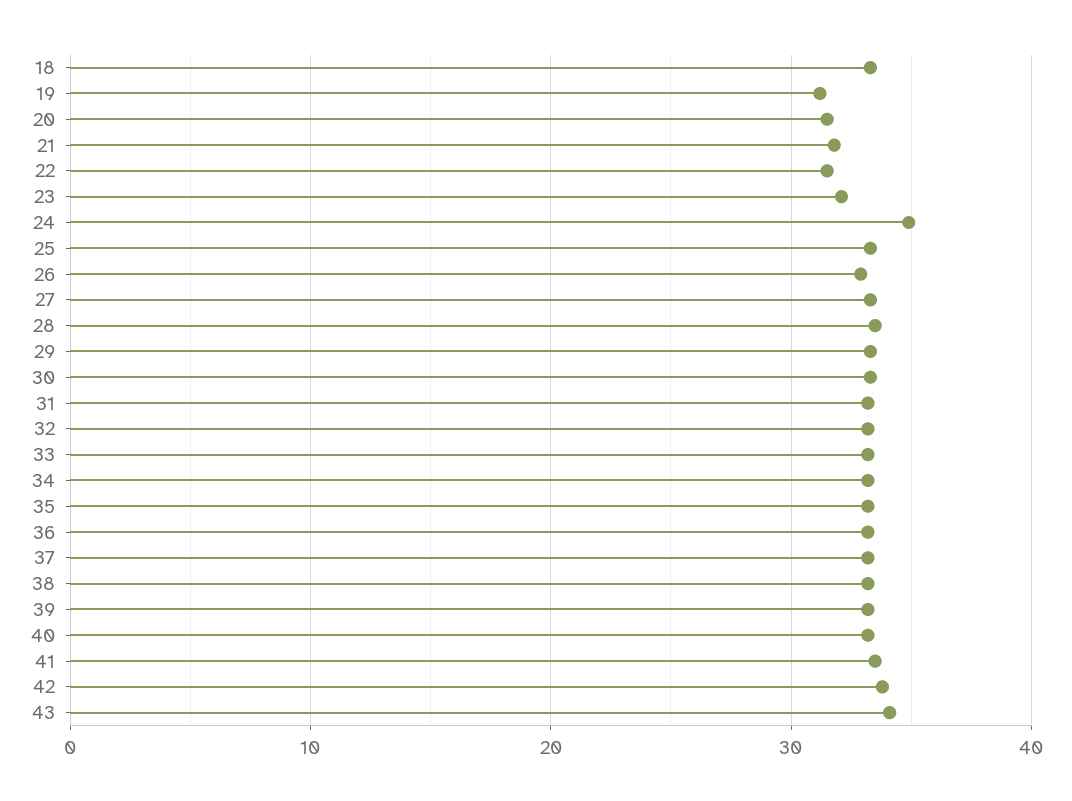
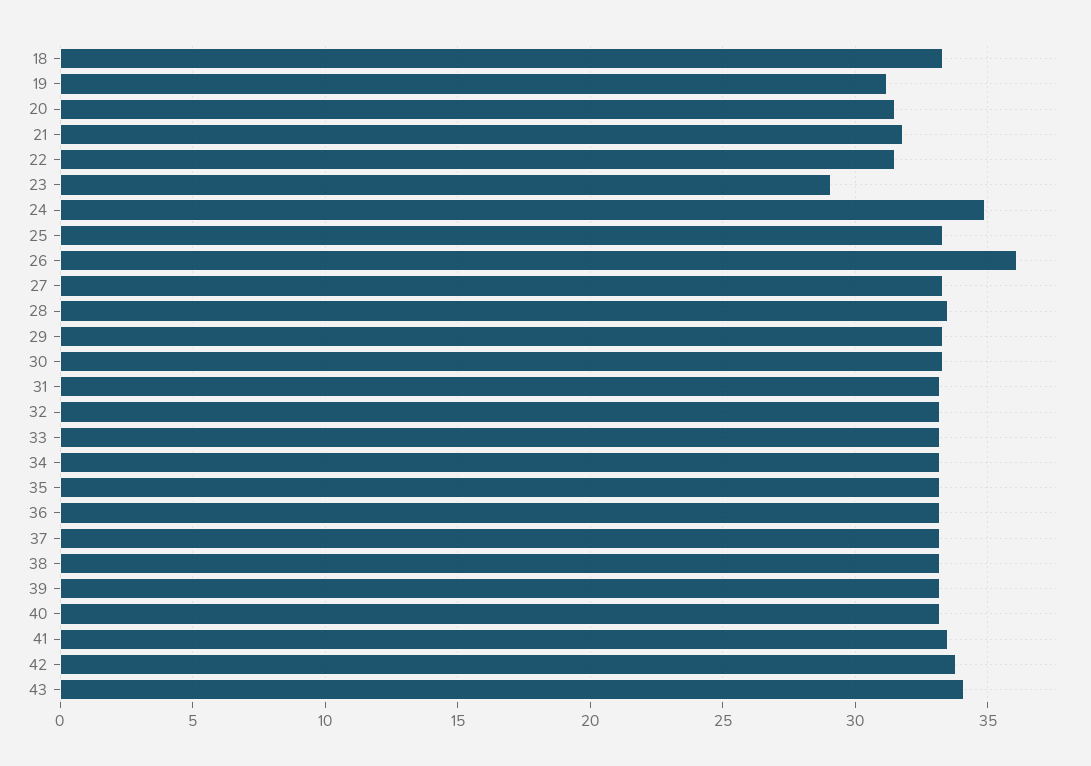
  {
    "18": 33.5,
    "19": 31,
    "20": 31.5,
    "21": 32,
    "22": 31.5,
-   "23": 32,
+   "23": 29,
    "24": 35,
    "25": 33.5,
-   "26": 33,
+   "26": 36,
    "27": 33.5,
    "28": 33.5,
    "29": 33.5,
    "30": 33.5,
    "31": 33,
    "32": 33,
    "33": 33,
    "34": 33,
    "35": 33,
    "36": 33,
    "37": 33,
    "38": 33,
    "39": 33,
    "40": 33,
    "41": 33.5,
    "42": 34,
    "43": 34
  }

